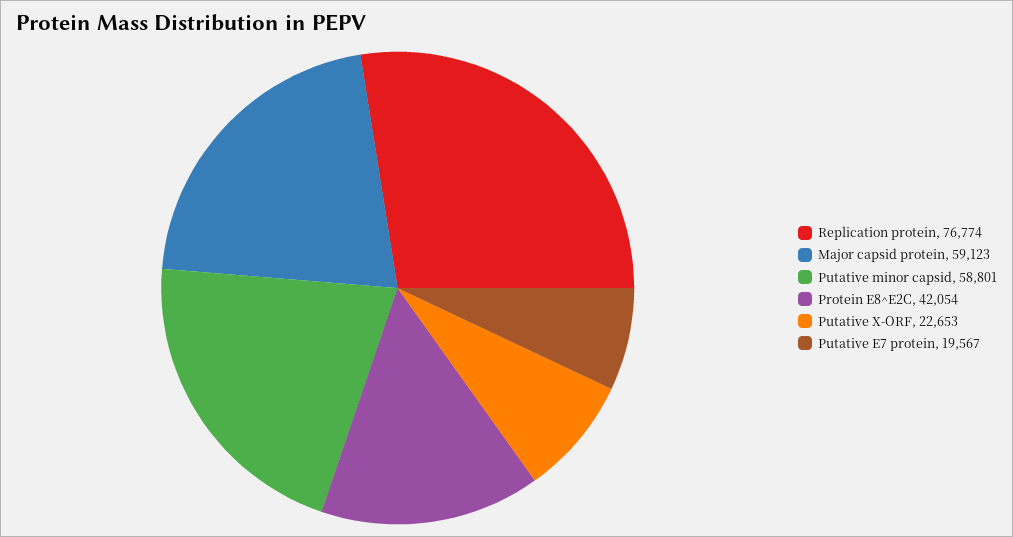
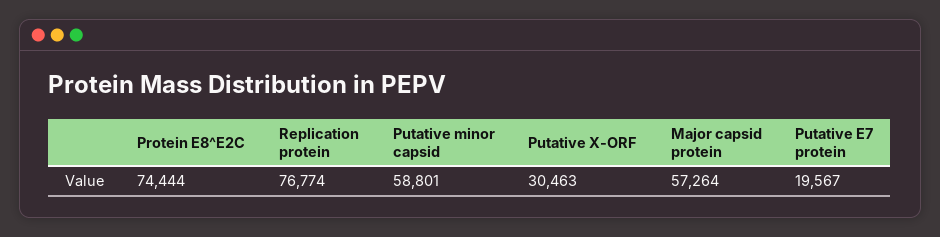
  {
    "Replication protein": 76774,
-   "Major capsid protein": 59123,
+   "Major capsid protein": 57264,
    "Putative minor capsid": 58801,
-   "Protein E8^E2C": 42054,
+   "Protein E8^E2C": 74444,
-   "Putative X-ORF": 22653,
+   "Putative X-ORF": 30463,
    "Putative E7 protein": 19567
  }

